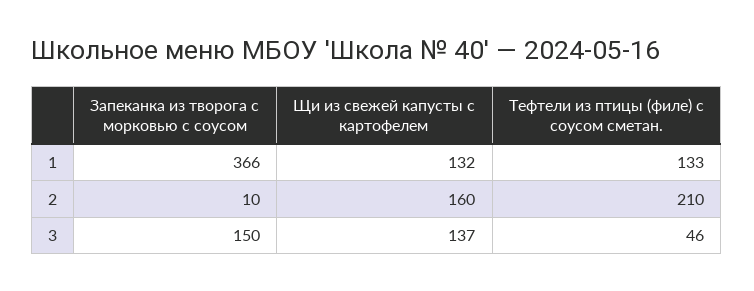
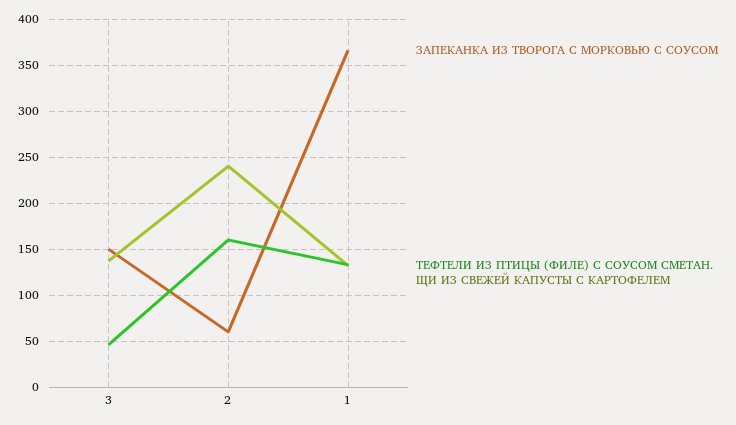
  {
    "Запеканка из творога с морковью с соусом": {
      "1": 366,
-     "2": 10,
+     "2": 60,
      "3": 150
    },
    "Щи из свежей капусты с картофелем": {
      "1": 132,
-     "2": 160,
+     "2": 240,
      "3": 137
    },
    "Тефтели из птицы (филе) с соусом сметан.": {
      "1": 133,
-     "2": 210,
+     "2": 160,
      "3": 46
    }
  }

